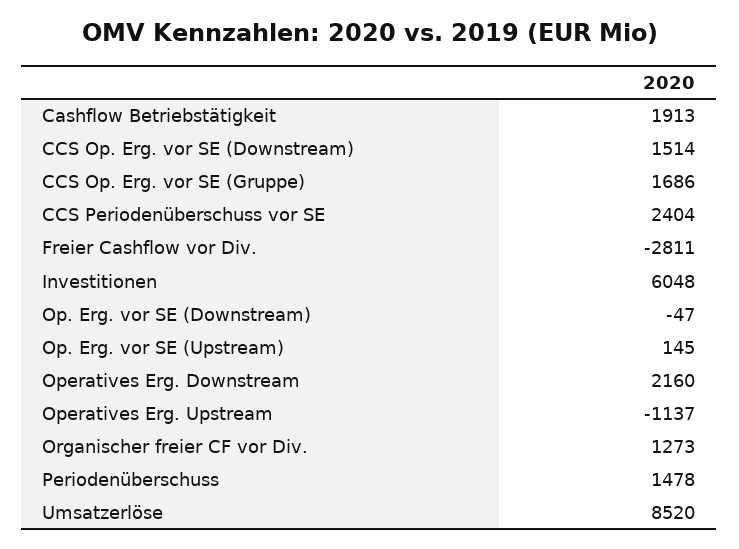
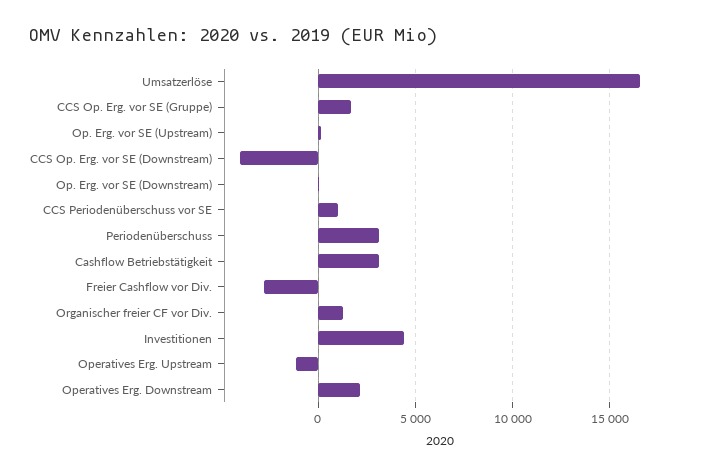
  {
-   "Cashflow Betriebstätigkeit": 1913,
+   "Cashflow Betriebstätigkeit": 3000,
-   "CCS Op. Erg. vor SE (Downstream)": 1514,
+   "CCS Op. Erg. vor SE (Downstream)": -4000,
    "CCS Op. Erg. vor SE (Gruppe)": 1686,
-   "CCS Periodenüberschuss vor SE": 2404,
+   "CCS Periodenüberschuss vor SE": 1000,
    "Freier Cashflow vor Div.": -2811,
-   "Investitionen": 6048,
+   "Investitionen": 4500,
    "Op. Erg. vor SE (Downstream)": -47,
    "Op. Erg. vor SE (Upstream)": 145,
    "Operatives Erg. Downstream": 2160,
    "Operatives Erg. Upstream": -1137,
    "Organischer freier CF vor Div.": 1273,
-   "Periodenüberschuss": 1478,
+   "Periodenüberschuss": 3000,
-   "Umsatzerlöse": 8520
+   "Umsatzerlöse": 16500
  }

